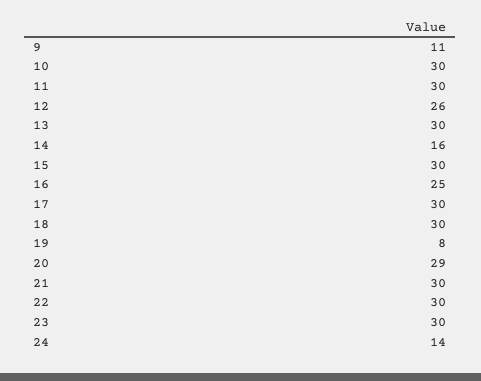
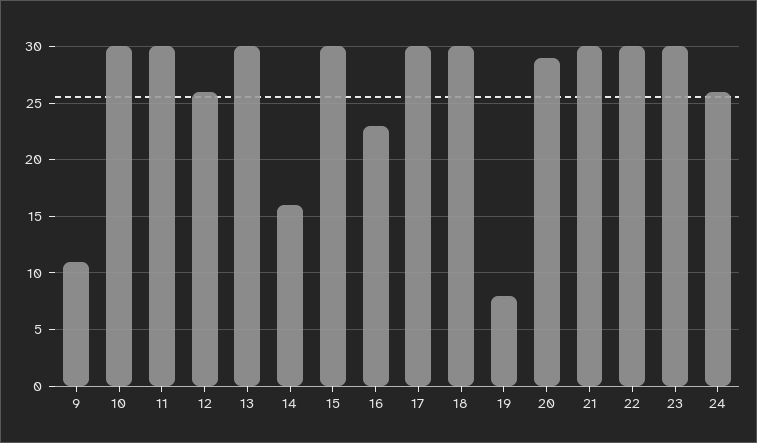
  {
    "9": 11,
    "10": 30,
    "11": 30,
    "12": 26,
    "13": 30,
    "14": 16,
    "15": 30,
-   "16": 25,
+   "16": 23,
    "17": 30,
    "18": 30,
    "19": 8,
    "20": 29,
    "21": 30,
    "22": 30,
    "23": 30,
-   "24": 14
+   "24": 26
  }

